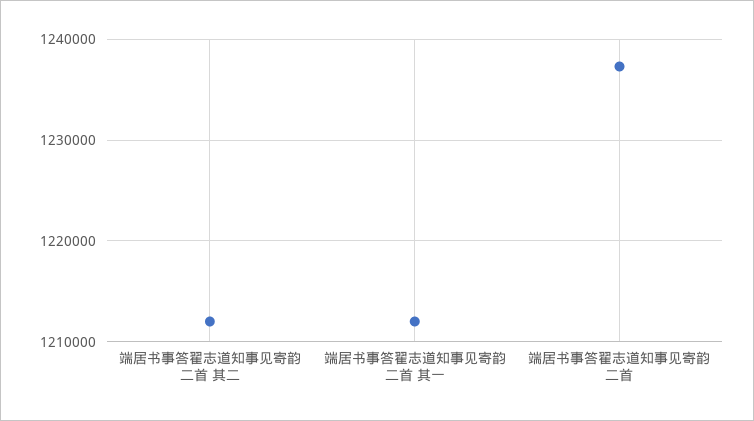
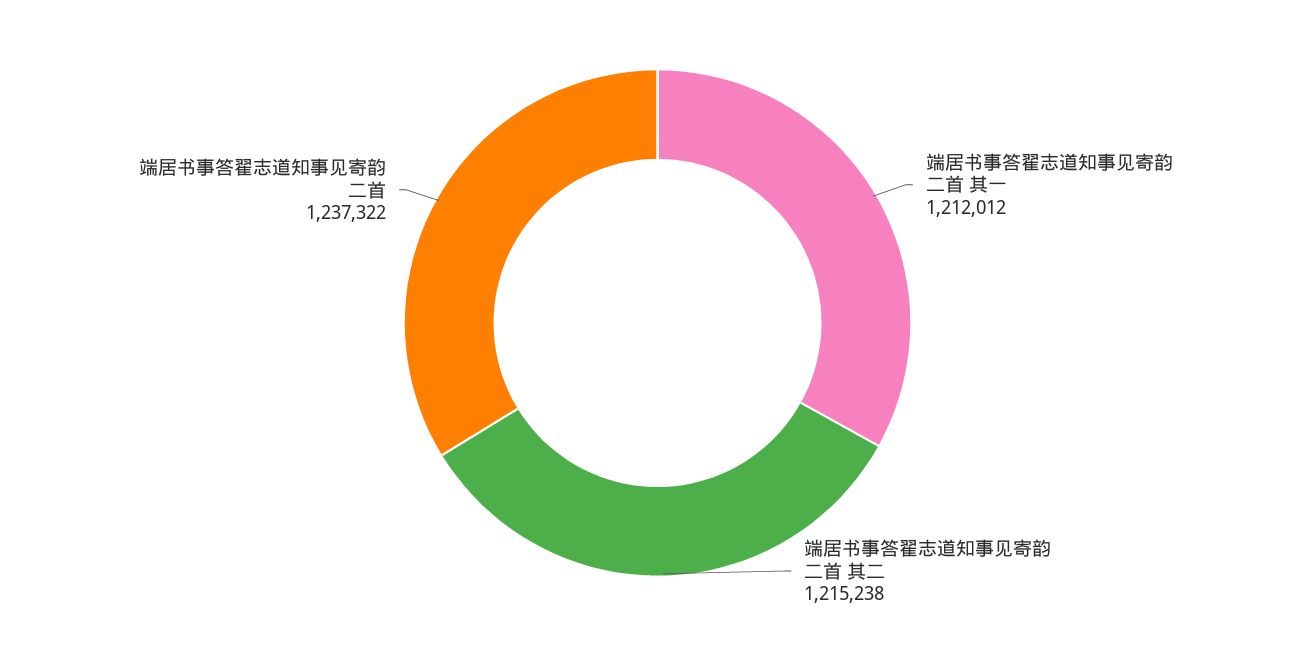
  {
-   "端居书事答翟志道知事见寄韵二首 其二": 1212000,
+   "端居书事答翟志道知事见寄韵二首 其二": 1215238,
    "端居书事答翟志道知事见寄韵二首 其一": 1212012,
    "端居书事答翟志道知事见寄韵二首": 1237322
  }

